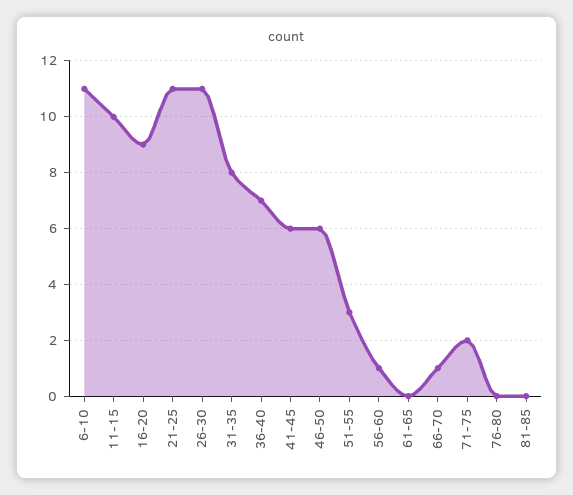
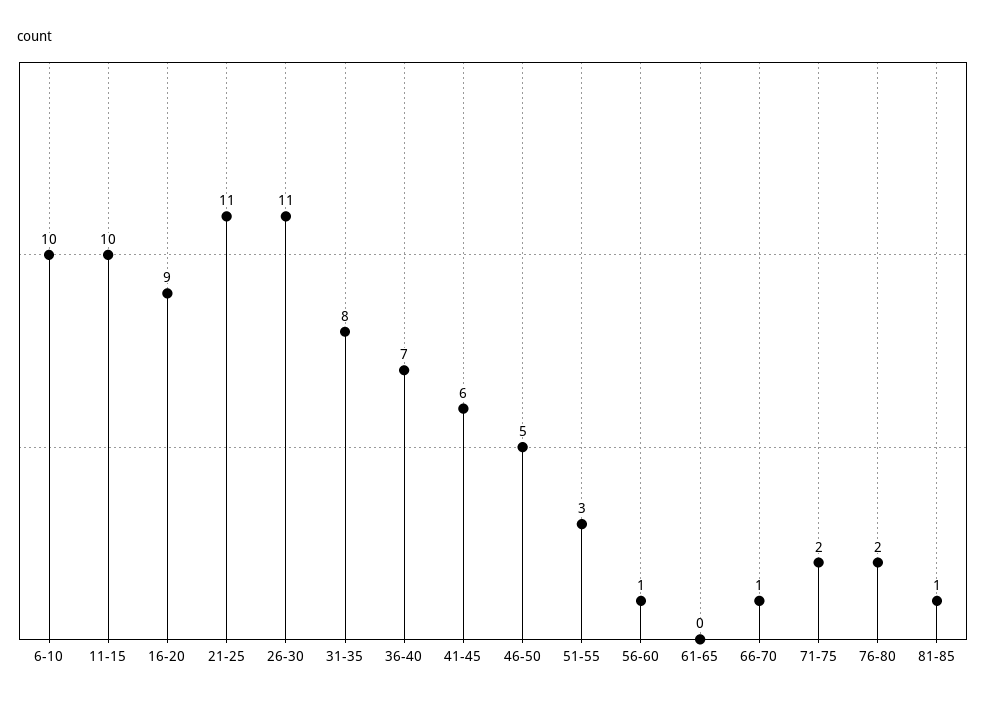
  {
-   "6-10": 11,
+   "6-10": 10,
    "11-15": 10,
    "16-20": 9,
    "21-25": 11,
    "26-30": 11,
    "31-35": 8,
    "36-40": 7,
    "41-45": 6,
-   "46-50": 6,
+   "46-50": 5,
    "51-55": 3,
    "56-60": 1,
    "61-65": 0,
    "66-70": 1,
    "71-75": 2,
-   "76-80": 0,
+   "76-80": 2,
-   "81-85": 0
+   "81-85": 1
  }

